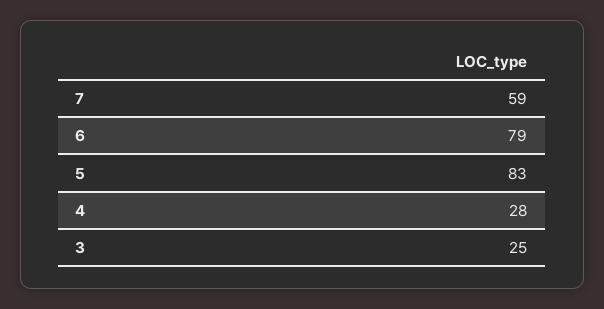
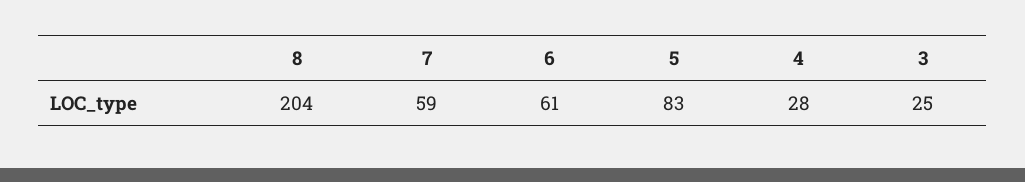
  {
    "7": 59,
-   "6": 79,
+   "6": 61,
    "5": 83,
    "4": 28,
-   "3": 25
+   "3": 25,
+   "8": 204
  }

